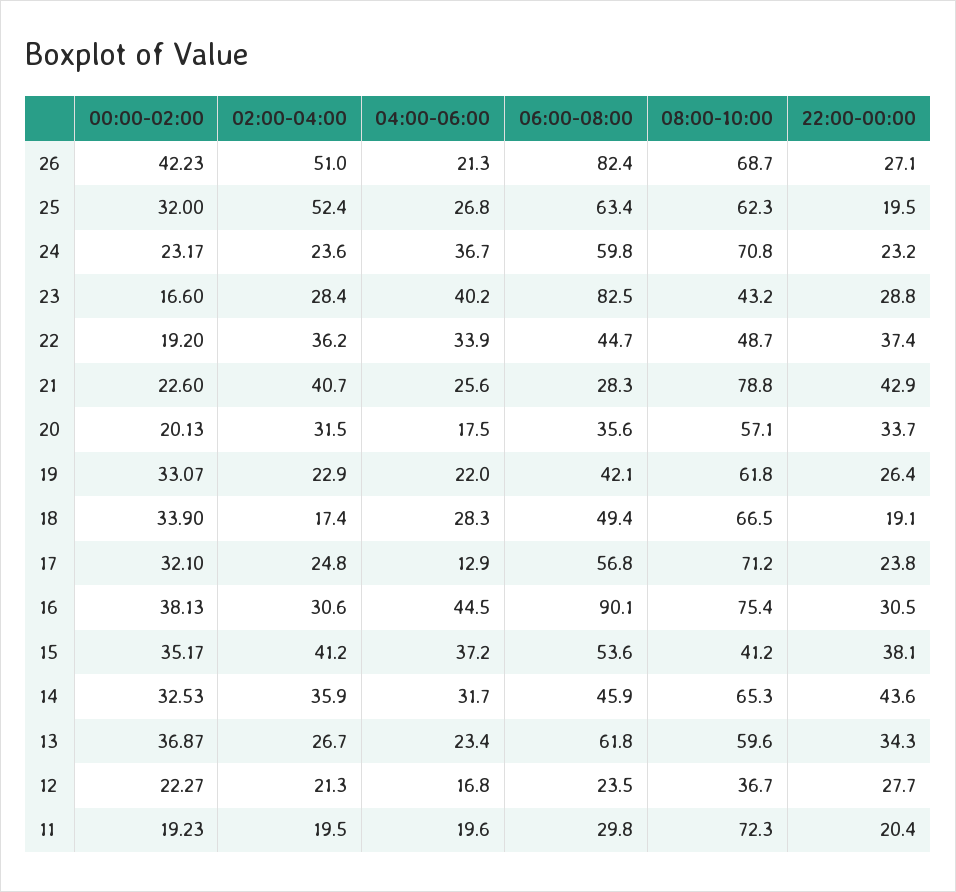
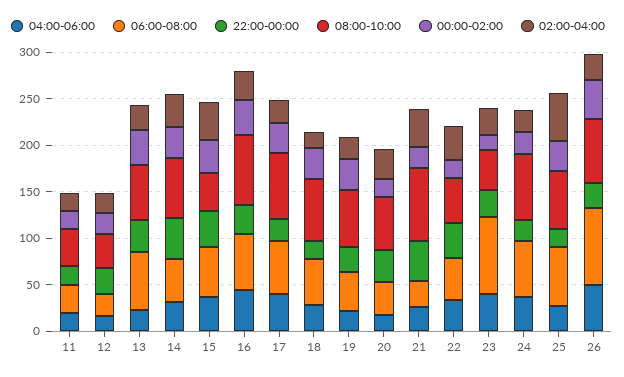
  {
    "00:00-02:00": {
      "26": 42.23,
      "25": 32,
      "24": 23.17,
      "23": 16.6,
      "22": 19.2,
      "21": 22.6,
      "20": 20.13,
      "19": 33.07,
      "18": 33.9,
      "17": 32.1,
      "16": 38.13,
      "15": 35.17,
      "14": 32.53,
      "13": 36.87,
      "12": 22.27,
      "11": 19.23
    },
    "02:00-04:00": {
-     "26": 51,
+     "26": 30,
      "25": 52.4,
      "24": 23.6,
      "23": 28.4,
      "22": 36.2,
      "21": 40.7,
      "20": 31.5,
      "19": 22.9,
      "18": 17.4,
      "17": 24.8,
      "16": 30.6,
      "15": 41.2,
      "14": 35.9,
      "13": 26.7,
      "12": 21.3,
      "11": 19.5
    },
    "04:00-06:00": {
-     "26": 21.3,
+     "26": 50,
      "25": 26.8,
      "24": 36.7,
      "23": 40.2,
      "22": 33.9,
      "21": 25.6,
      "20": 17.5,
      "19": 22,
      "18": 28.3,
-     "17": 12.9,
+     "17": 40,
      "16": 44.5,
      "15": 37.2,
      "14": 31.7,
      "13": 23.4,
      "12": 16.8,
      "11": 19.6
    },
    "06:00-08:00": {
      "26": 82.4,
      "25": 63.4,
      "24": 59.8,
      "23": 82.5,
      "22": 44.7,
      "21": 28.3,
      "20": 35.6,
      "19": 42.1,
      "18": 49.4,
      "17": 56.8,
-     "16": 90.1,
+     "16": 60,
      "15": 53.6,
      "14": 45.9,
      "13": 61.8,
      "12": 23.5,
      "11": 29.8
    },
    "08:00-10:00": {
      "26": 68.7,
      "25": 62.3,
      "24": 70.8,
      "23": 43.2,
      "22": 48.7,
      "21": 78.8,
      "20": 57.1,
      "19": 61.8,
      "18": 66.5,
      "17": 71.2,
      "16": 75.4,
      "15": 41.2,
      "14": 65.3,
      "13": 59.6,
      "12": 36.7,
-     "11": 72.3
+     "11": 40
    },
    "22:00-00:00": {
      "26": 27.1,
      "25": 19.5,
      "24": 23.2,
      "23": 28.8,
      "22": 37.4,
      "21": 42.9,
      "20": 33.7,
      "19": 26.4,
      "18": 19.1,
      "17": 23.8,
      "16": 30.5,
      "15": 38.1,
      "14": 43.6,
      "13": 34.3,
      "12": 27.7,
      "11": 20.4
    }
  }

